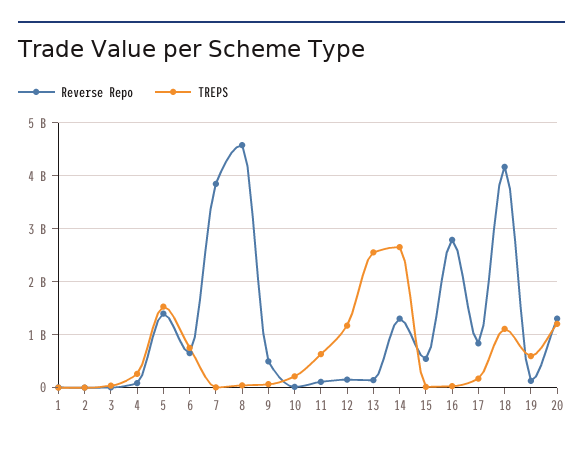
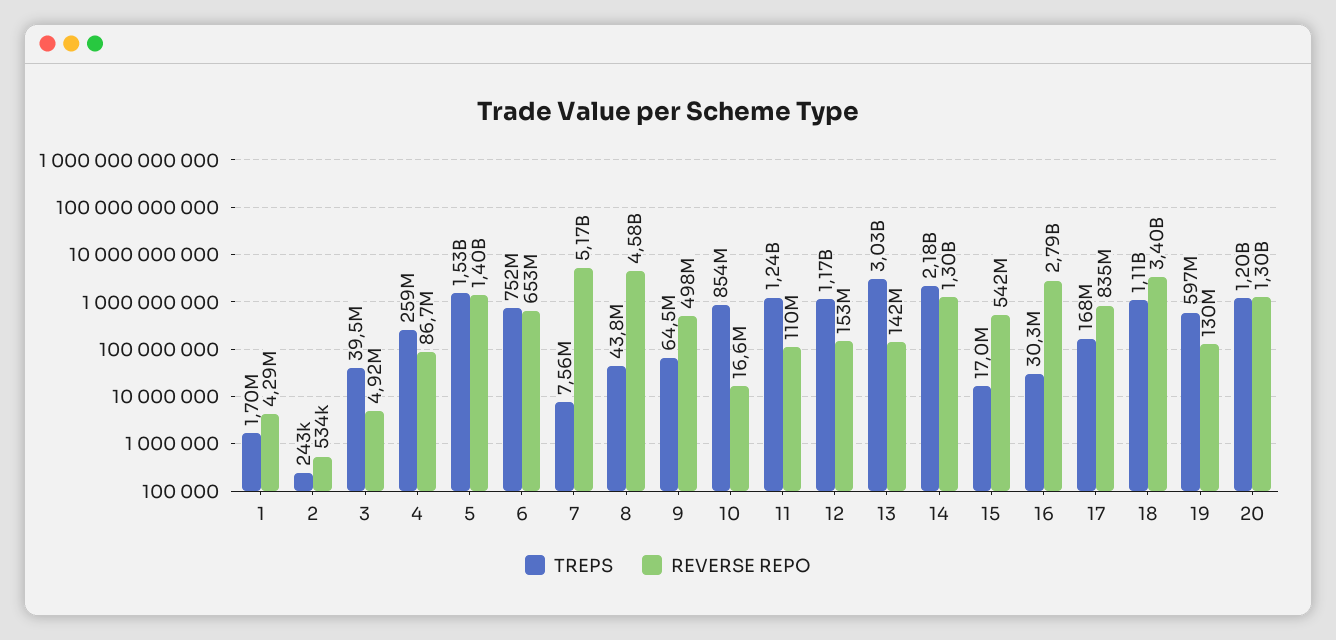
  {
    "Reverse Repo": {
      "1": 4290000,
      "2": 534000,
      "3": 4920000,
      "4": 86700000,
      "5": 1400000000,
      "6": 653000000,
-     "7": 3800000000,
+     "7": 5170000000,
      "8": 4580000000,
      "9": 498000000,
      "10": 16600000,
      "11": 110000000,
      "12": 153000000,
      "13": 142000000,
      "14": 1300000000,
      "15": 542000000,
      "16": 2790000000,
      "17": 835000000,
-     "18": 4200000000,
+     "18": 3400000000,
      "19": 130000000,
      "20": 1300000000
    },
    "TREPS": {
      "1": 1700000,
      "2": 243000,
      "3": 39500000,
      "4": 259000000,
      "5": 1530000000,
      "6": 752000000,
      "7": 7560000,
      "8": 43800000,
      "9": 64500000,
-     "10": 200000000,
+     "10": 854000000,
-     "11": 600000000,
+     "11": 1240000000,
      "12": 1170000000,
-     "13": 2600000000,
+     "13": 3030000000,
-     "14": 2600000000,
+     "14": 2180000000,
      "15": 17000000,
      "16": 30300000,
      "17": 168000000,
      "18": 1110000000,
      "19": 597000000,
      "20": 1200000000
    }
  }

